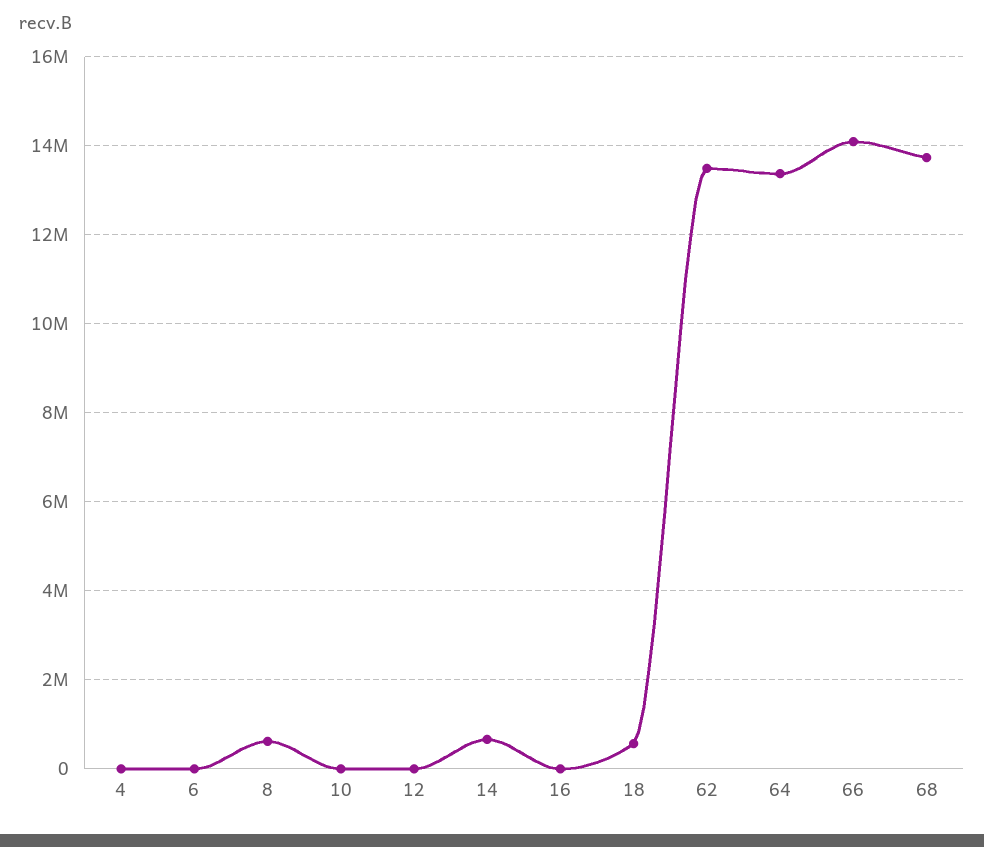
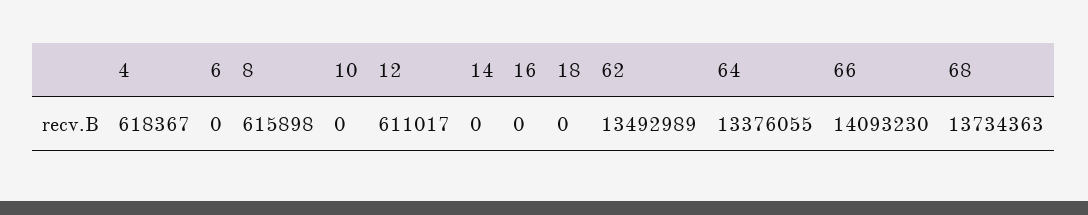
  {
-   "4": 0,
+   "4": 618367,
    "6": 0,
    "8": 615898,
    "10": 0,
-   "12": 0,
+   "12": 611017,
-   "14": 600000,
+   "14": 0,
    "16": 0,
-   "18": 600000,
+   "18": 0,
    "62": 13492989,
    "64": 13376055,
    "66": 14093230,
    "68": 13734363
  }

